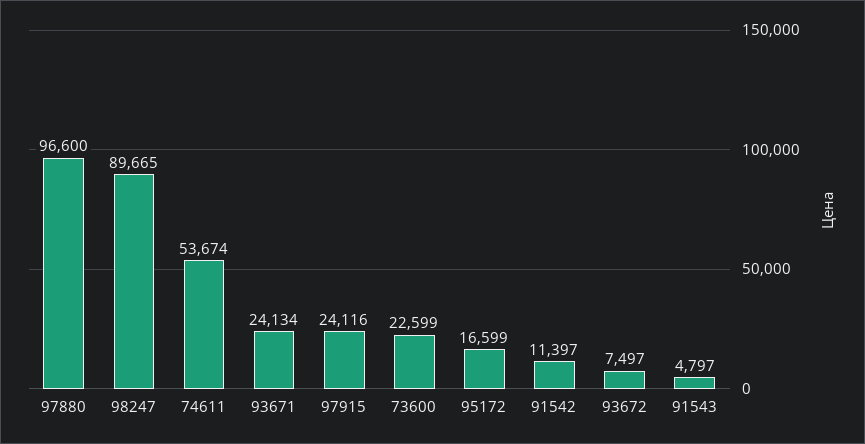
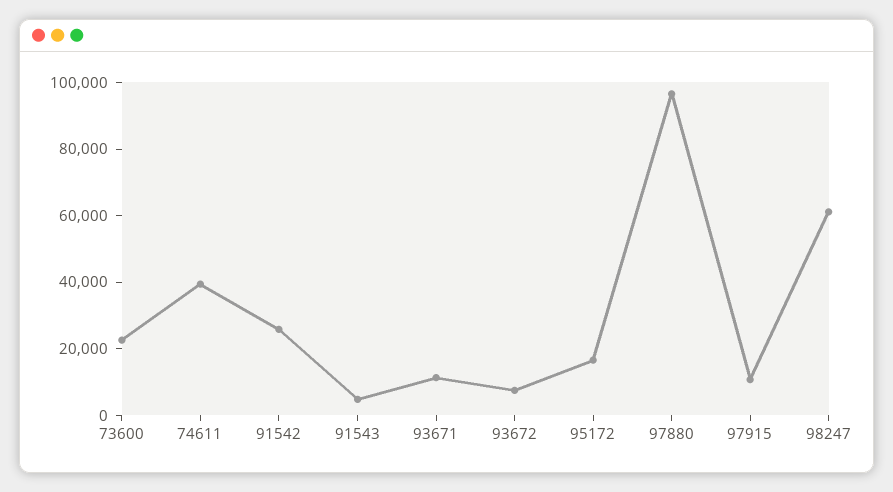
  {
    "97880": 96600,
-   "98247": 89665,
+   "98247": 60000,
-   "74611": 53674,
+   "74611": 40000,
-   "93671": 24134,
+   "93671": 10000,
-   "97915": 24116,
+   "97915": 10000,
    "73600": 22599,
    "95172": 16599,
-   "91542": 11397,
+   "91542": 25000,
    "93672": 7497,
    "91543": 4797
  }

